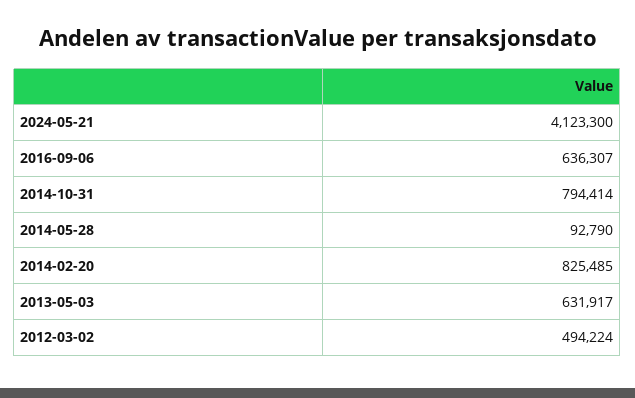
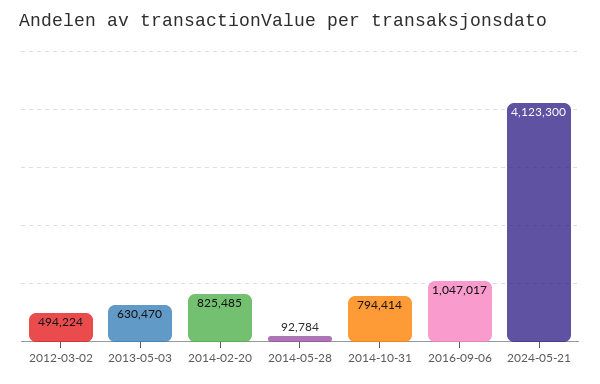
  {
    "2024-05-21": 4123300,
-   "2016-09-06": 636307,
+   "2016-09-06": 1047017,
    "2014-10-31": 794414,
-   "2014-05-28": 92790,
+   "2014-05-28": 92784,
    "2014-02-20": 825485,
-   "2013-05-03": 631917,
+   "2013-05-03": 630470,
    "2012-03-02": 494224
  }

